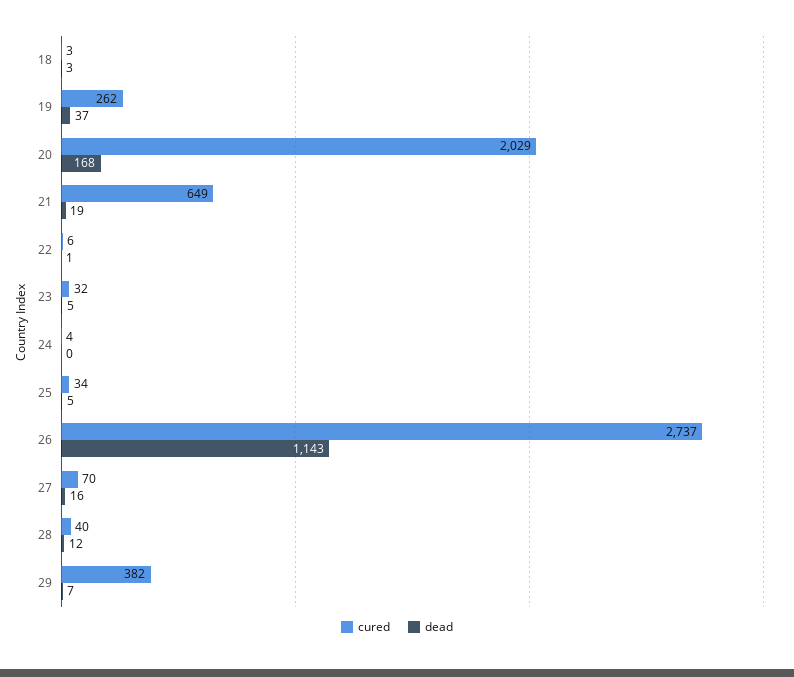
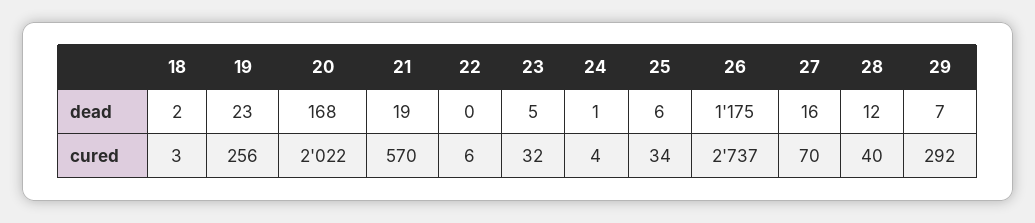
  {
    "cured": {
      "18": 3,
-     "19": 262,
+     "19": 256,
-     "20": 2029,
+     "20": 2022,
-     "21": 649,
+     "21": 570,
      "22": 6,
      "23": 32,
      "24": 4,
      "25": 34,
      "26": 2737,
      "27": 70,
      "28": 40,
-     "29": 382
+     "29": 292
    },
    "dead": {
-     "18": 3,
+     "18": 2,
-     "19": 37,
+     "19": 23,
      "20": 168,
      "21": 19,
-     "22": 1,
+     "22": 0,
      "23": 5,
-     "24": 0,
+     "24": 1,
-     "25": 5,
+     "25": 6,
-     "26": 1143,
+     "26": 1175,
      "27": 16,
      "28": 12,
      "29": 7
    }
  }

